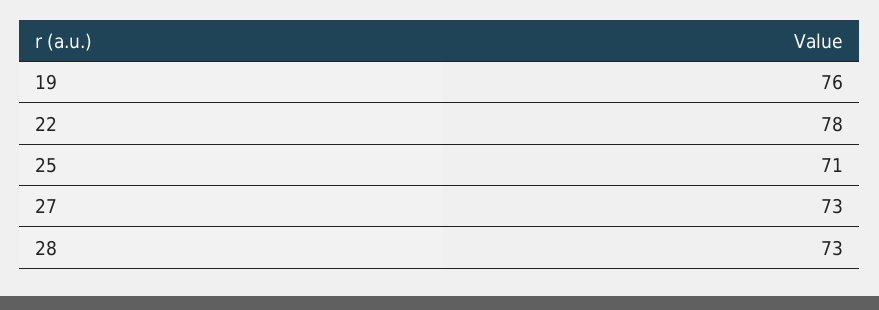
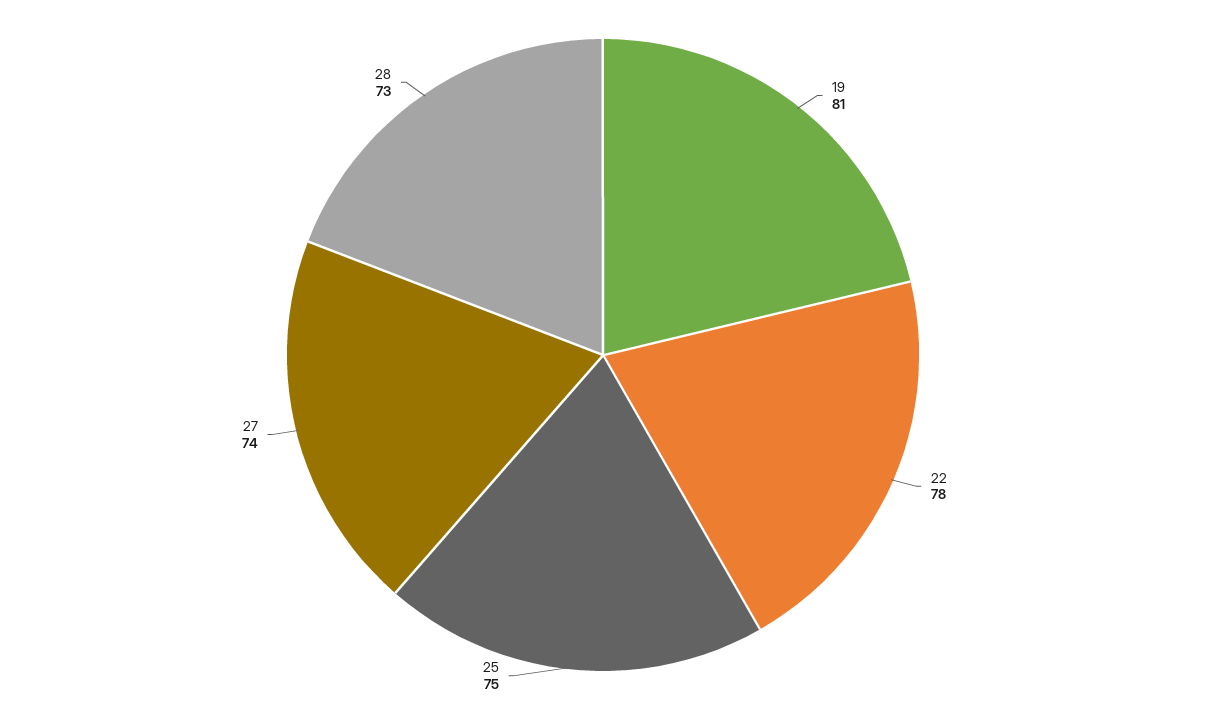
  {
-   "19": 76,
+   "19": 81,
    "22": 78,
-   "25": 71,
+   "25": 75,
-   "27": 73,
+   "27": 74,
    "28": 73
  }

